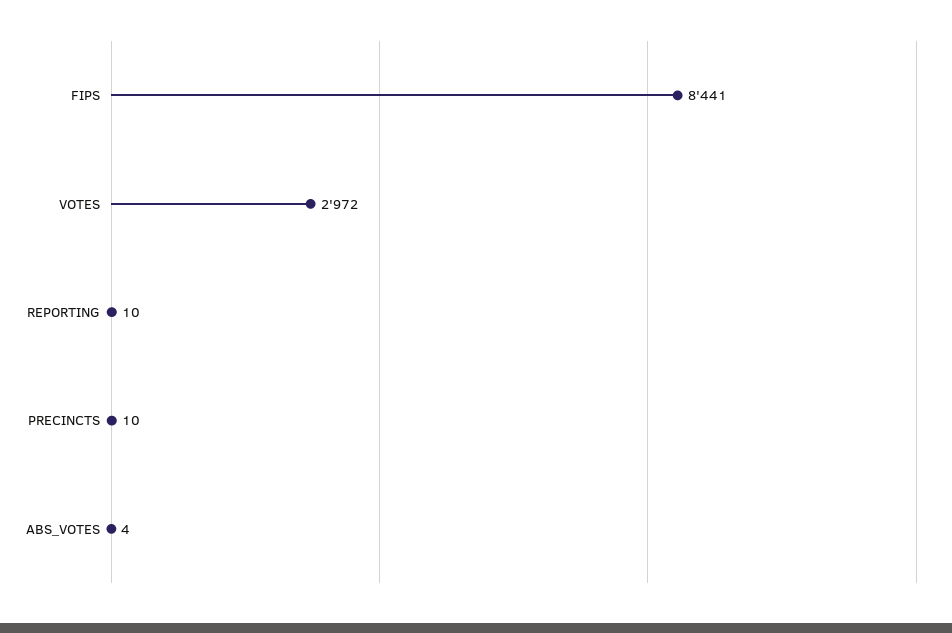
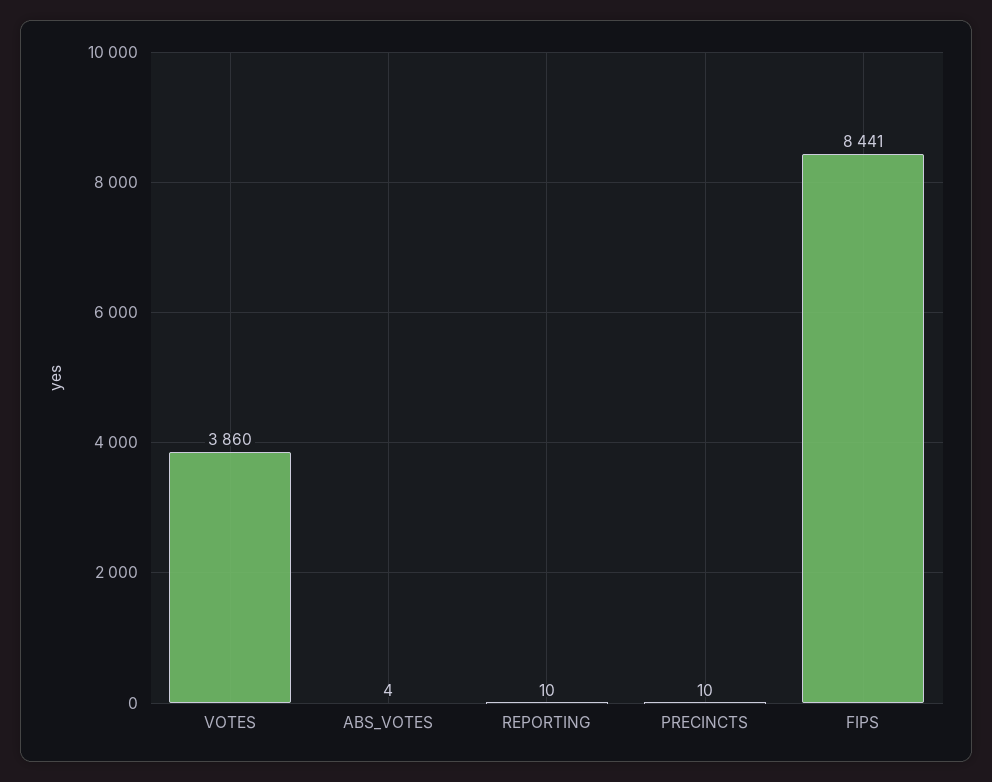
  {
    "FIPS": 8441,
-   "VOTES": 2972,
+   "VOTES": 3860,
    "REPORTING": 10,
    "PRECINCTS": 10,
    "ABS_VOTES": 4
  }

